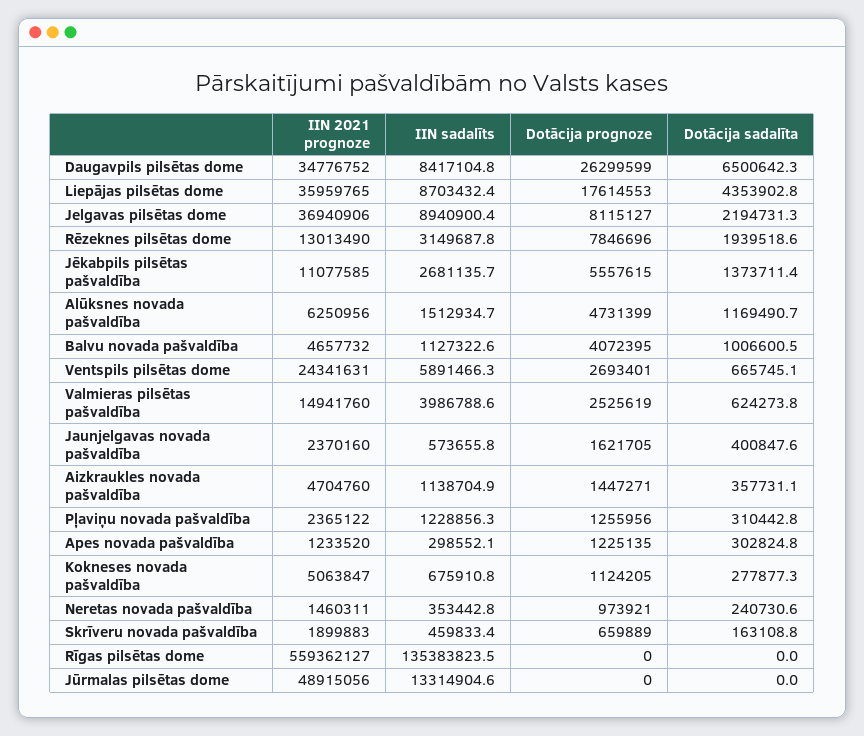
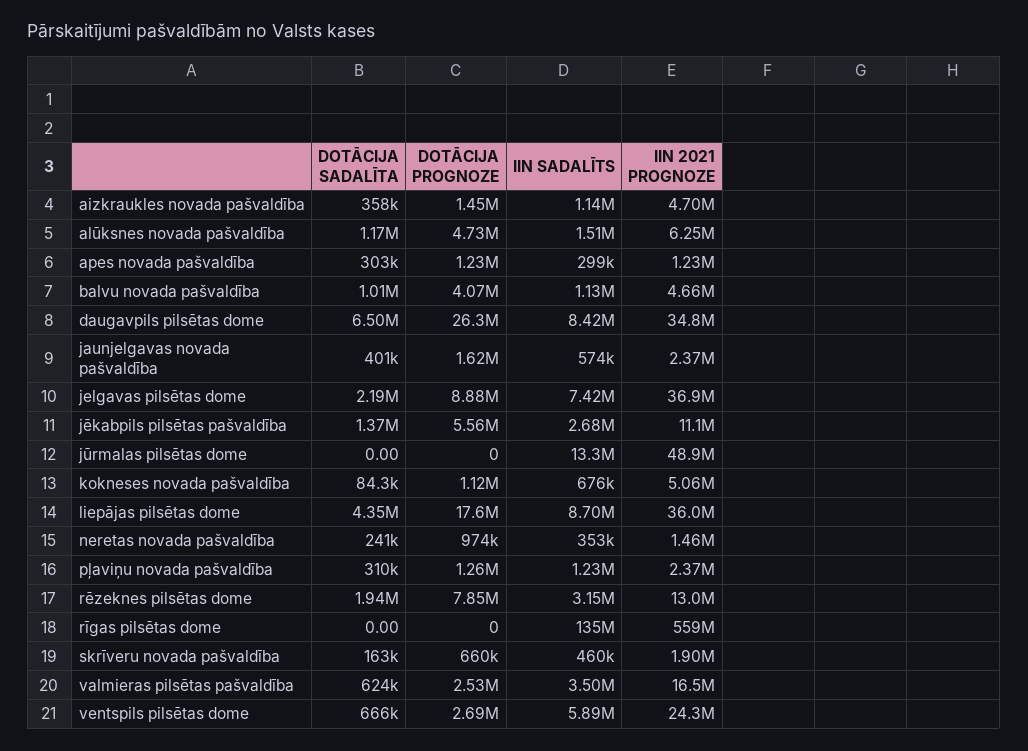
  {
    "IIN 2021 prognoze": {
      "Daugavpils pilsētas dome": 34776752,
      "Liepājas pilsētas dome": 35959765,
      "Jelgavas pilsētas dome": 36940906,
      "Rēzeknes pilsētas dome": 13013490,
      "Jēkabpils pilsētas pašvaldība": 11077585,
      "Alūksnes novada pašvaldība": 6250956,
      "Balvu novada pašvaldība": 4657732,
      "Ventspils pilsētas dome": 24341631,
-     "Valmieras pilsētas pašvaldība": 14941760,
+     "Valmieras pilsētas pašvaldība": 16500000,
      "Jaunjelgavas novada pašvaldība": 2370160,
      "Aizkraukles novada pašvaldība": 4704760,
      "Pļaviņu novada pašvaldība": 2365122,
      "Apes novada pašvaldība": 1233520,
      "Kokneses novada pašvaldība": 5063847,
      "Neretas novada pašvaldība": 1460311,
      "Skrīveru novada pašvaldība": 1899883,
      "Rīgas pilsētas dome": 559362127,
      "Jūrmalas pilsētas dome": 48915056
    },
    "IIN sadalīts": {
      "Daugavpils pilsētas dome": 8417104.8,
      "Liepājas pilsētas dome": 8703432.4,
-     "Jelgavas pilsētas dome": 8940900.4,
+     "Jelgavas pilsētas dome": 7420000,
      "Rēzeknes pilsētas dome": 3149687.8,
      "Jēkabpils pilsētas pašvaldība": 2681135.7,
      "Alūksnes novada pašvaldība": 1512934.7,
      "Balvu novada pašvaldība": 1127322.6,
      "Ventspils pilsētas dome": 5891466.3,
-     "Valmieras pilsētas pašvaldība": 3986788.6,
+     "Valmieras pilsētas pašvaldība": 3500000,
      "Jaunjelgavas novada pašvaldība": 573655.8,
      "Aizkraukles novada pašvaldība": 1138704.9,
      "Pļaviņu novada pašvaldība": 1228856.3,
      "Apes novada pašvaldība": 298552.1,
      "Kokneses novada pašvaldība": 675910.8,
      "Neretas novada pašvaldība": 353442.8,
      "Skrīveru novada pašvaldība": 459833.4,
      "Rīgas pilsētas dome": 135383823.5,
      "Jūrmalas pilsētas dome": 13314904.6
    },
    "Dotācija prognoze": {
      "Daugavpils pilsētas dome": 26299599,
      "Liepājas pilsētas dome": 17614553,
-     "Jelgavas pilsētas dome": 8115127,
+     "Jelgavas pilsētas dome": 8880000,
      "Rēzeknes pilsētas dome": 7846696,
      "Jēkabpils pilsētas pašvaldība": 5557615,
      "Alūksnes novada pašvaldība": 4731399,
      "Balvu novada pašvaldība": 4072395,
      "Ventspils pilsētas dome": 2693401,
      "Valmieras pilsētas pašvaldība": 2525619,
      "Jaunjelgavas novada pašvaldība": 1621705,
      "Aizkraukles novada pašvaldība": 1447271,
      "Pļaviņu novada pašvaldība": 1255956,
      "Apes novada pašvaldība": 1225135,
      "Kokneses novada pašvaldība": 1124205,
      "Neretas novada pašvaldība": 973921,
      "Skrīveru novada pašvaldība": 659889,
      "Rīgas pilsētas dome": 0,
      "Jūrmalas pilsētas dome": 0
    },
    "Dotācija sadalīta": {
      "Daugavpils pilsētas dome": 6500642.3,
      "Liepājas pilsētas dome": 4353902.8,
      "Jelgavas pilsētas dome": 2194731.3,
      "Rēzeknes pilsētas dome": 1939518.6,
      "Jēkabpils pilsētas pašvaldība": 1373711.4,
      "Alūksnes novada pašvaldība": 1169490.7,
      "Balvu novada pašvaldība": 1006600.5,
      "Ventspils pilsētas dome": 665745.1,
      "Valmieras pilsētas pašvaldība": 624273.8,
      "Jaunjelgavas novada pašvaldība": 400847.6,
      "Aizkraukles novada pašvaldība": 357731.1,
      "Pļaviņu novada pašvaldība": 310442.8,
      "Apes novada pašvaldība": 302824.8,
-     "Kokneses novada pašvaldība": 277877.3,
+     "Kokneses novada pašvaldība": 84300,
      "Neretas novada pašvaldība": 240730.6,
      "Skrīveru novada pašvaldība": 163108.8,
      "Rīgas pilsētas dome": 0,
      "Jūrmalas pilsētas dome": 0
    }
  }

